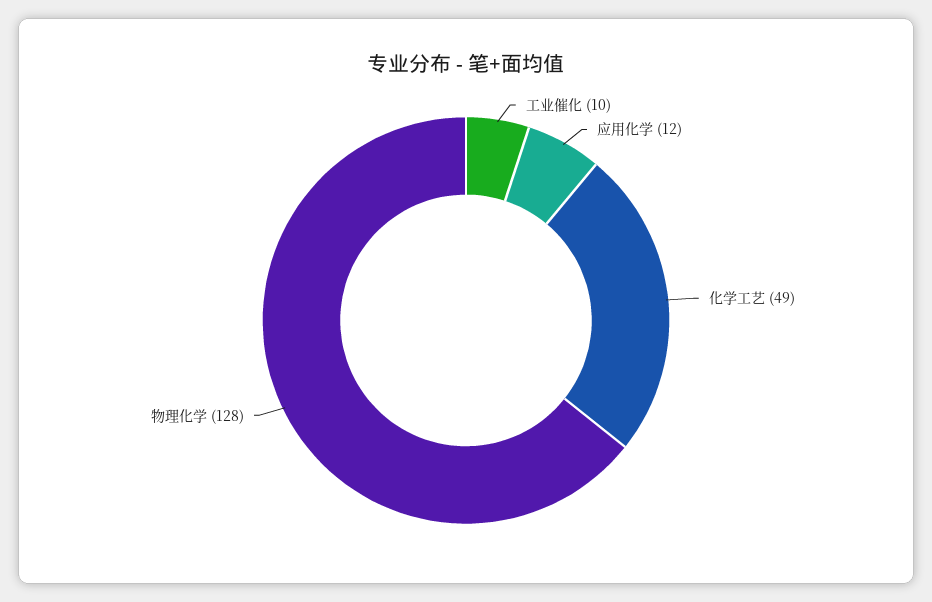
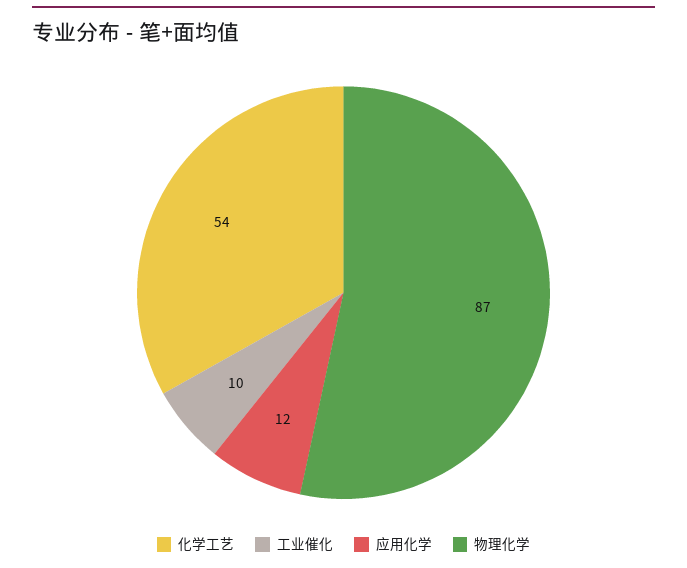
  {
    "工业催化": 10,
    "应用化学": 12,
-   "化学工艺": 49,
+   "化学工艺": 54,
-   "物理化学": 128
+   "物理化学": 87
  }

